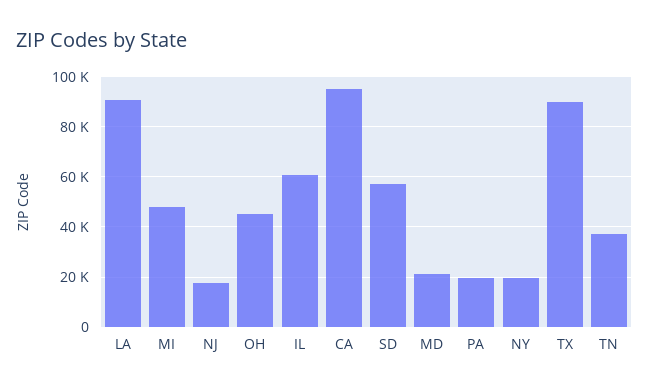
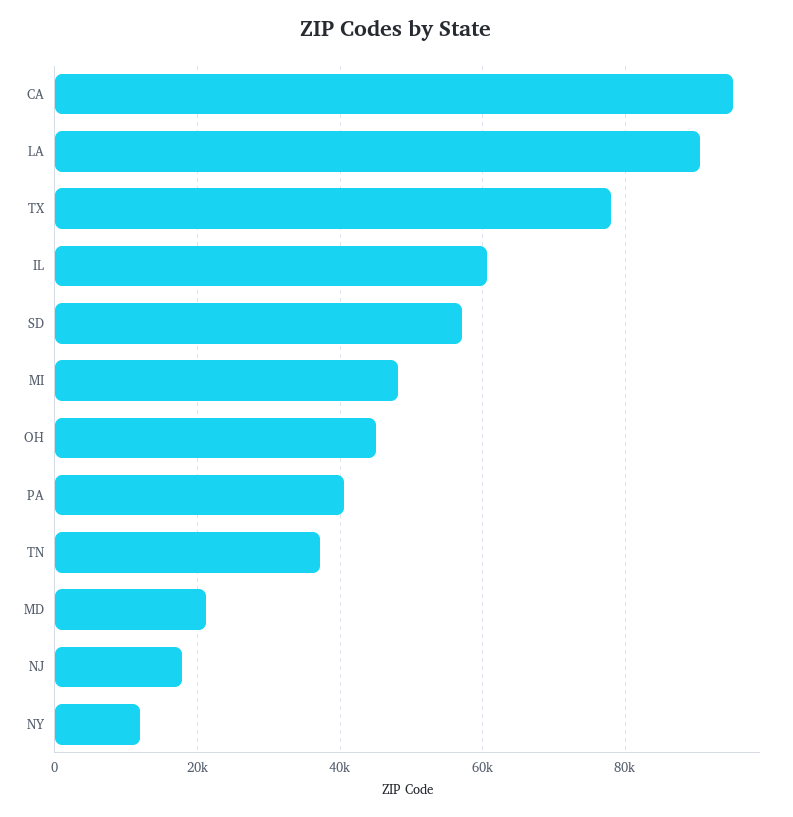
  {
    "LA": 90000,
    "MI": 48000,
    "NJ": 18000,
    "OH": 46000,
    "IL": 60000,
    "CA": 96000,
    "SD": 58000,
    "MD": 22000,
-   "PA": 20000,
+   "PA": 40000,
-   "NY": 20000,
+   "NY": 12000,
-   "TX": 90000,
+   "TX": 78000,
    "TN": 38000
  }

